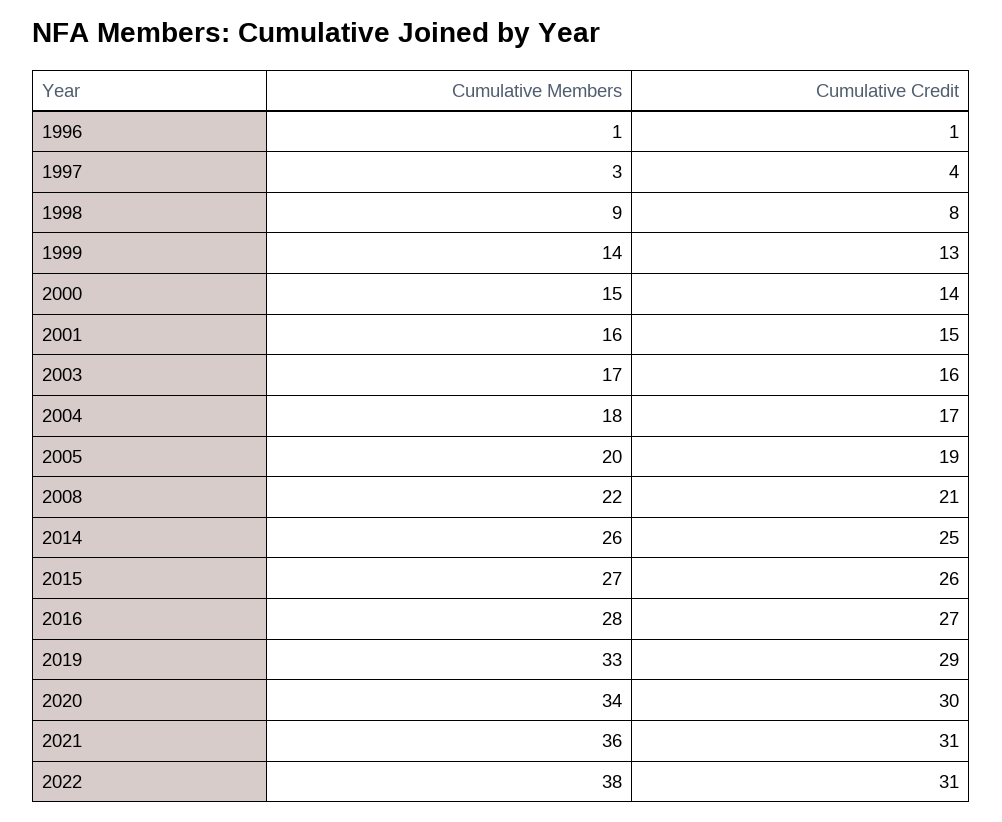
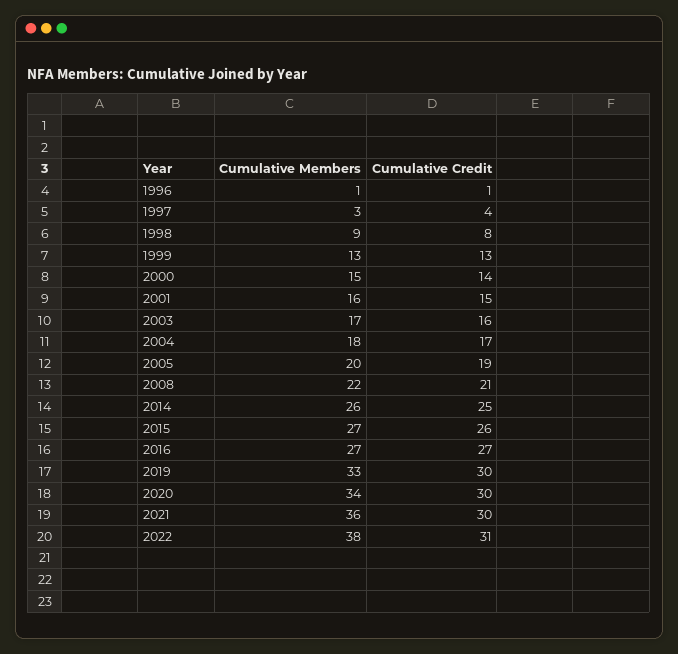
  {
    "Cumulative Members": {
      "1996": 1,
      "1997": 3,
      "1998": 9,
-     "1999": 14,
+     "1999": 13,
      "2000": 15,
      "2001": 16,
      "2003": 17,
      "2004": 18,
      "2005": 20,
      "2008": 22,
      "2014": 26,
      "2015": 27,
-     "2016": 28,
+     "2016": 27,
      "2019": 33,
      "2020": 34,
      "2021": 36,
      "2022": 38
    },
    "Cumulative Credit": {
      "1996": 1,
      "1997": 4,
      "1998": 8,
      "1999": 13,
      "2000": 14,
      "2001": 15,
      "2003": 16,
      "2004": 17,
      "2005": 19,
      "2008": 21,
      "2014": 25,
      "2015": 26,
      "2016": 27,
-     "2019": 29,
+     "2019": 30,
      "2020": 30,
-     "2021": 31,
+     "2021": 30,
      "2022": 31
    }
  }

